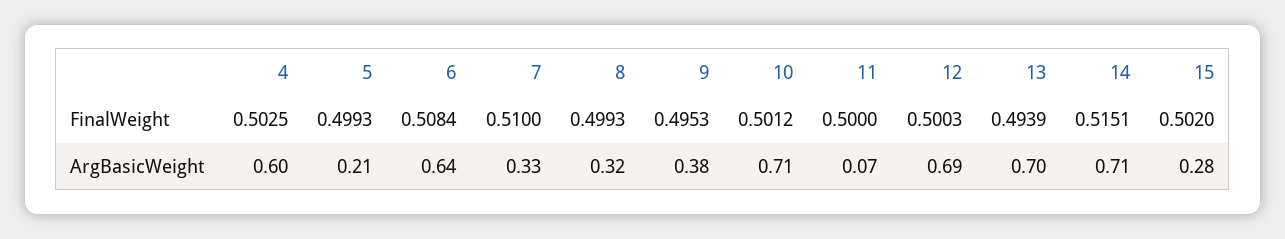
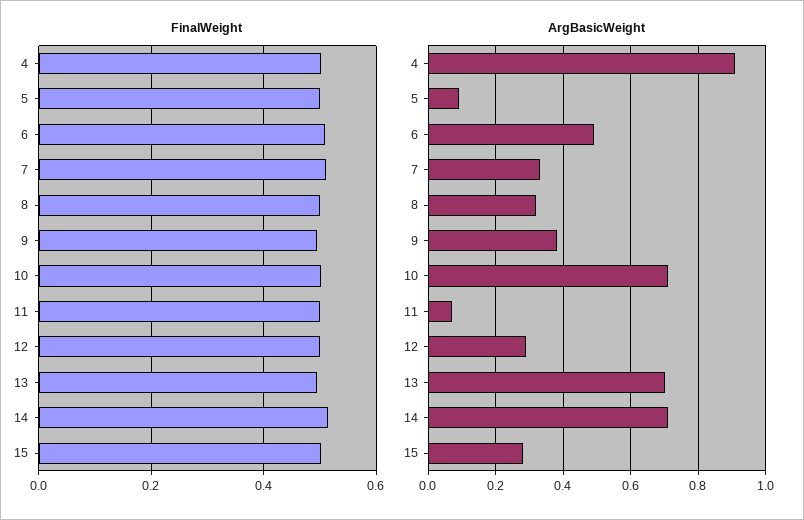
  {
    "FinalWeight": {
      "4": 0.5025,
      "5": 0.4993,
      "6": 0.5084,
      "7": 0.51,
      "8": 0.4993,
      "9": 0.4953,
      "10": 0.5012,
      "11": 0.5,
      "12": 0.5003,
      "13": 0.4939,
      "14": 0.5151,
      "15": 0.502
    },
    "ArgBasicWeight": {
-     "4": 0.6,
+     "4": 0.9,
-     "5": 0.21,
+     "5": 0.1,
-     "6": 0.64,
+     "6": 0.5,
      "7": 0.33,
      "8": 0.32,
      "9": 0.38,
      "10": 0.71,
      "11": 0.07,
-     "12": 0.69,
+     "12": 0.3,
      "13": 0.7,
      "14": 0.71,
      "15": 0.28
    }
  }

